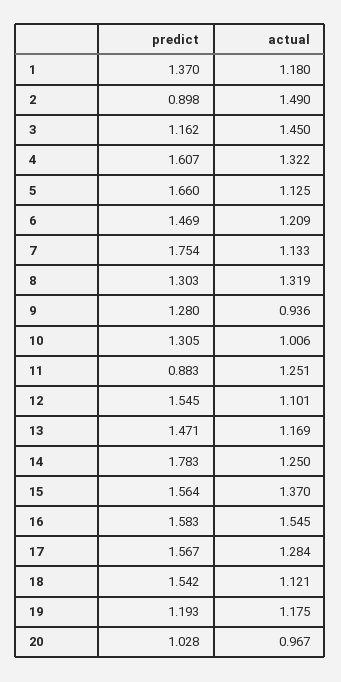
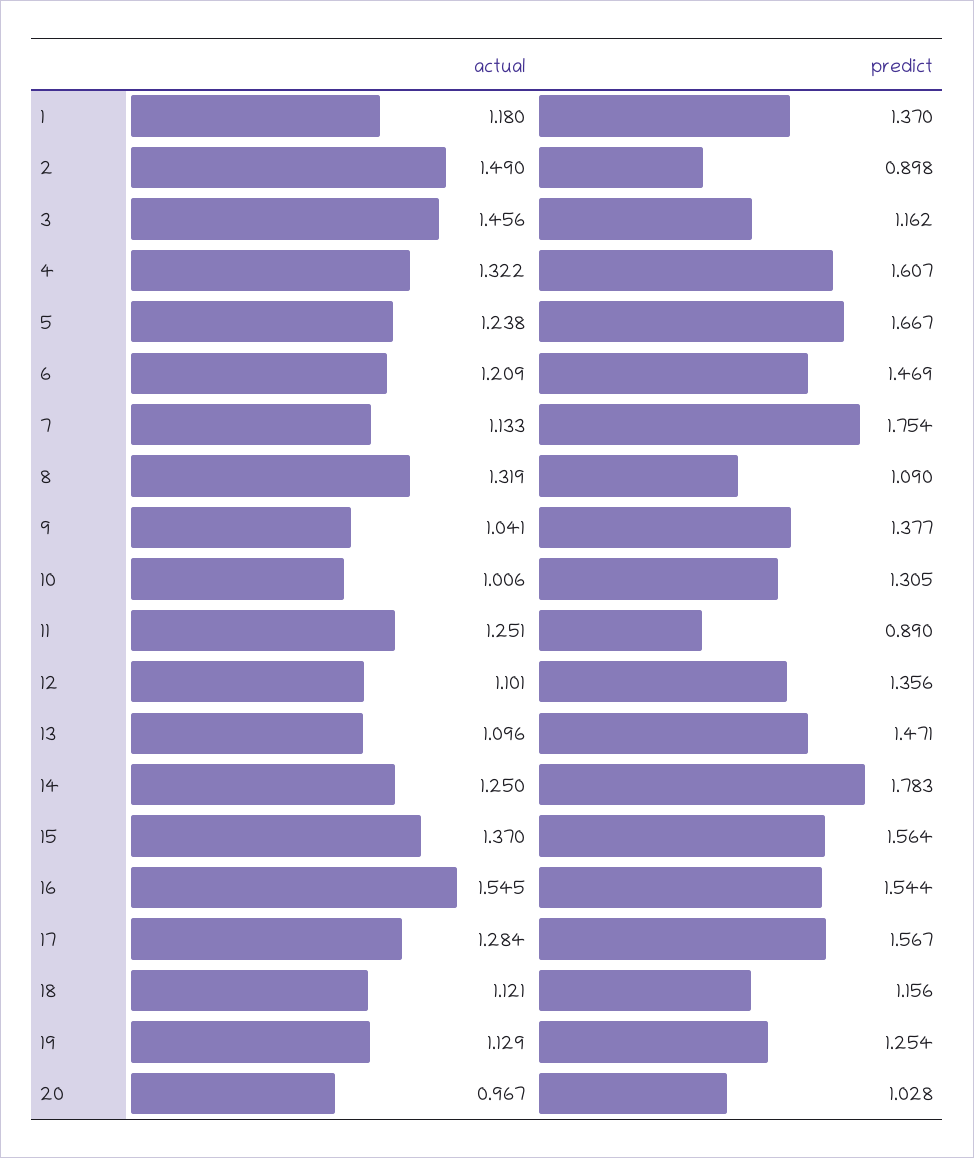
  {
    "predict": {
      "1": 1.37,
      "2": 0.898,
      "3": 1.162,
      "4": 1.607,
-     "5": 1.66,
+     "5": 1.667,
      "6": 1.469,
      "7": 1.754,
-     "8": 1.303,
+     "8": 1.09,
-     "9": 1.28,
+     "9": 1.377,
      "10": 1.305,
-     "11": 0.883,
+     "11": 0.89,
-     "12": 1.545,
+     "12": 1.356,
      "13": 1.471,
      "14": 1.783,
      "15": 1.564,
-     "16": 1.583,
+     "16": 1.544,
      "17": 1.567,
-     "18": 1.542,
+     "18": 1.156,
-     "19": 1.193,
+     "19": 1.254,
      "20": 1.028
    },
    "actual": {
      "1": 1.18,
      "2": 1.49,
-     "3": 1.45,
+     "3": 1.456,
      "4": 1.322,
-     "5": 1.125,
+     "5": 1.238,
      "6": 1.209,
      "7": 1.133,
      "8": 1.319,
-     "9": 0.936,
+     "9": 1.041,
      "10": 1.006,
      "11": 1.251,
      "12": 1.101,
-     "13": 1.169,
+     "13": 1.096,
      "14": 1.25,
      "15": 1.37,
      "16": 1.545,
      "17": 1.284,
      "18": 1.121,
-     "19": 1.175,
+     "19": 1.129,
      "20": 0.967
    }
  }

